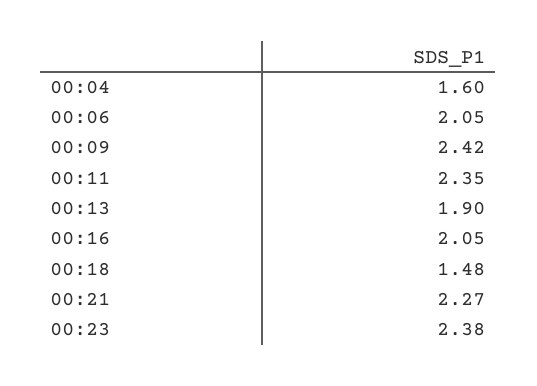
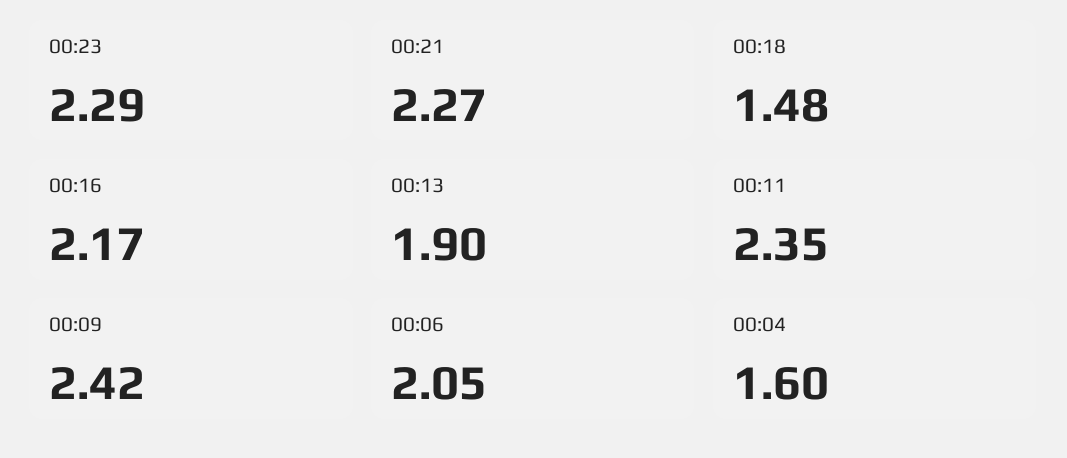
  {
    "00:04": 1.6,
    "00:06": 2.05,
    "00:09": 2.42,
    "00:11": 2.35,
    "00:13": 1.9,
-   "00:16": 2.05,
+   "00:16": 2.17,
    "00:18": 1.48,
    "00:21": 2.27,
-   "00:23": 2.38
+   "00:23": 2.29
  }

